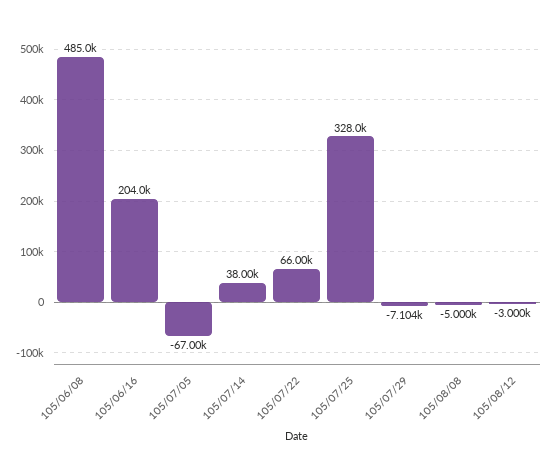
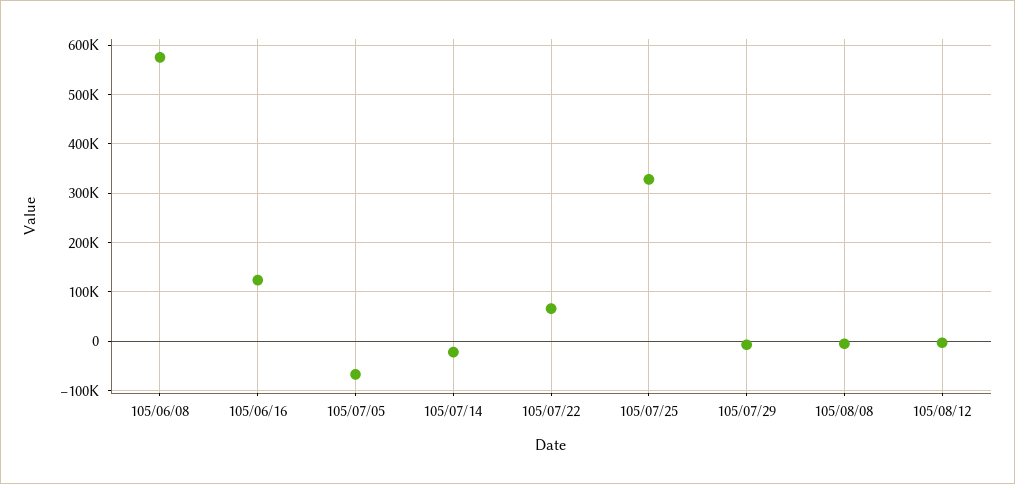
  {
-   "105/06/08": 485000,
+   "105/06/08": 580000,
-   "105/06/16": 204000,
+   "105/06/16": 120000,
    "105/07/05": -67000,
-   "105/07/14": 38000,
+   "105/07/14": -20000,
    "105/07/22": 66000,
    "105/07/25": 328000,
    "105/07/29": -7104,
    "105/08/08": -5000,
    "105/08/12": -3000
  }

